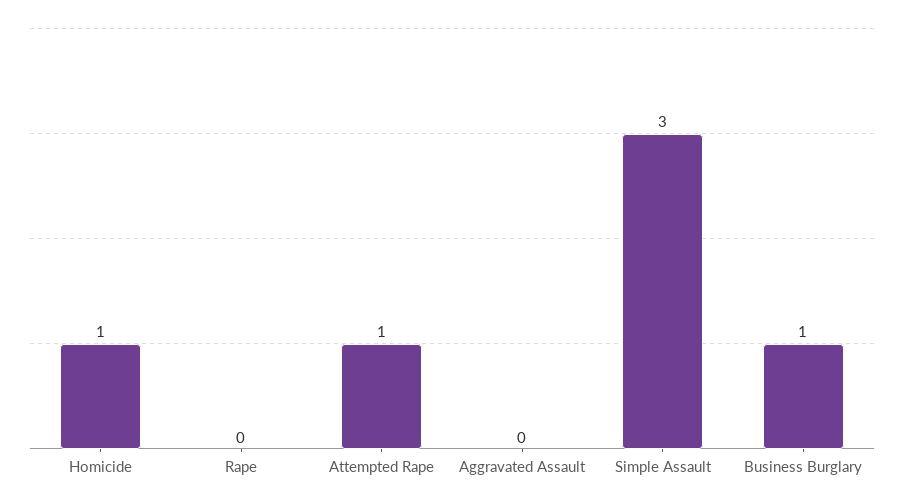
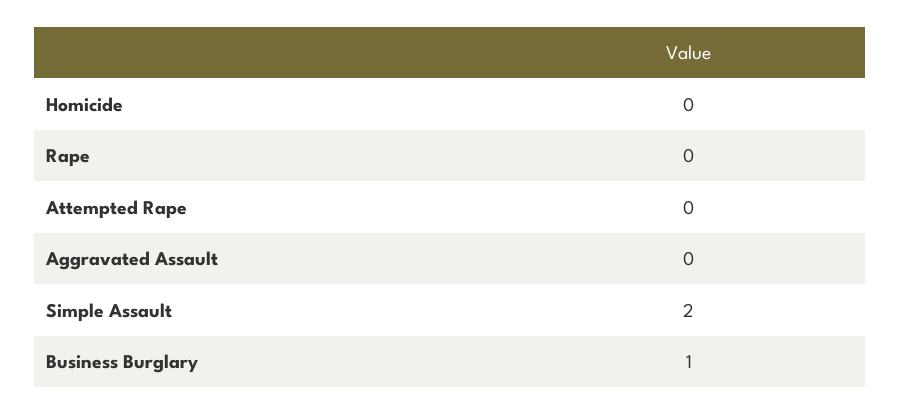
  {
-   "Homicide": 1,
+   "Homicide": 0,
    "Rape": 0,
-   "Attempted Rape": 1,
+   "Attempted Rape": 0,
    "Aggravated Assault": 0,
-   "Simple Assault": 3,
+   "Simple Assault": 2,
    "Business Burglary": 1
  }

